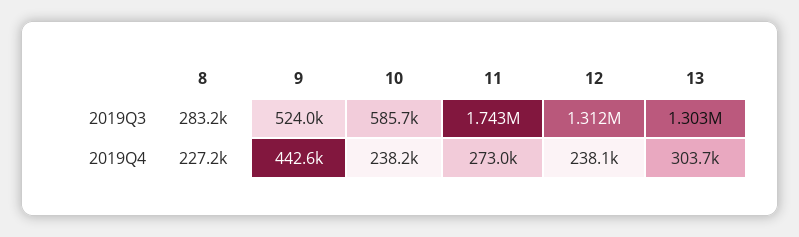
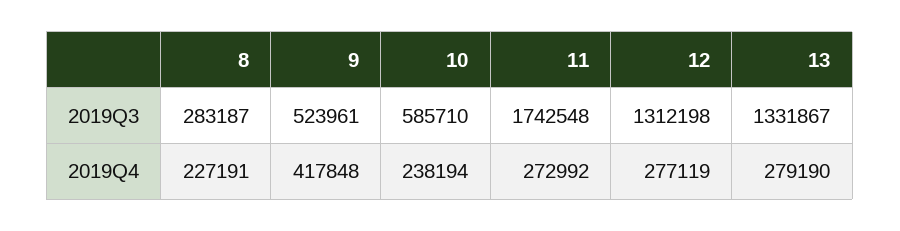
  {
    "8": {
      "2019Q3": 283187,
      "2019Q4": 227191
    },
    "9": {
      "2019Q3": 523961,
-     "2019Q4": 442600
+     "2019Q4": 417848
    },
    "10": {
      "2019Q3": 585710,
      "2019Q4": 238194
    },
    "11": {
      "2019Q3": 1742548,
      "2019Q4": 272992
    },
    "12": {
      "2019Q3": 1312198,
-     "2019Q4": 238100
+     "2019Q4": 277119
    },
    "13": {
-     "2019Q3": 1303000,
+     "2019Q3": 1331867,
-     "2019Q4": 303700
+     "2019Q4": 279190
    }
  }

